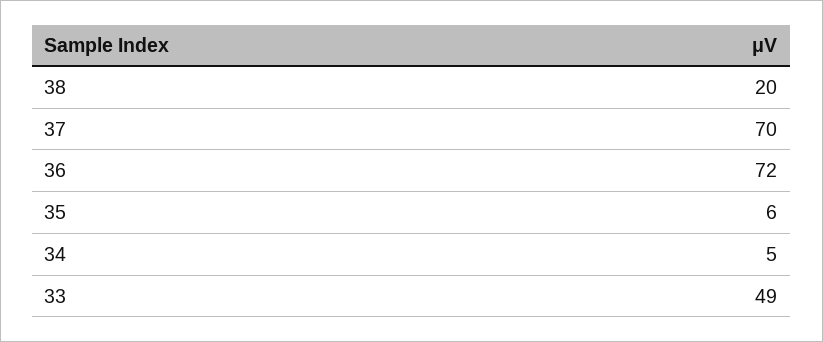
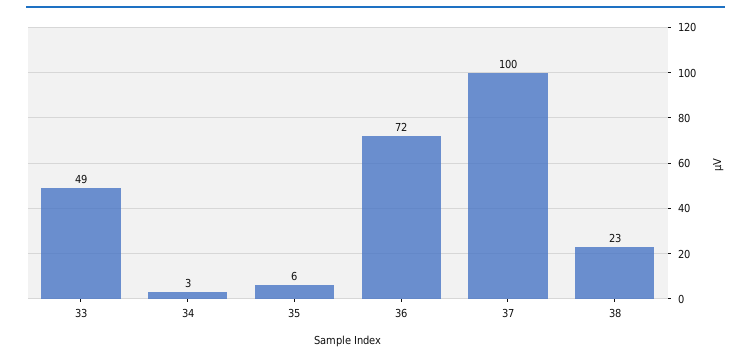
  {
-   "38": 20,
+   "38": 23,
-   "37": 70,
+   "37": 100,
    "36": 72,
    "35": 6,
-   "34": 5,
+   "34": 3,
    "33": 49
  }

